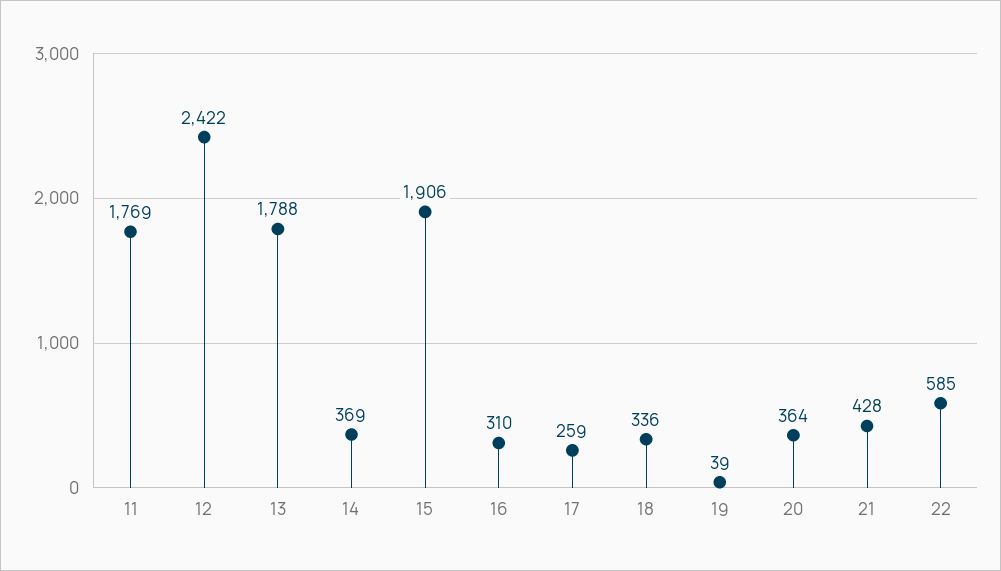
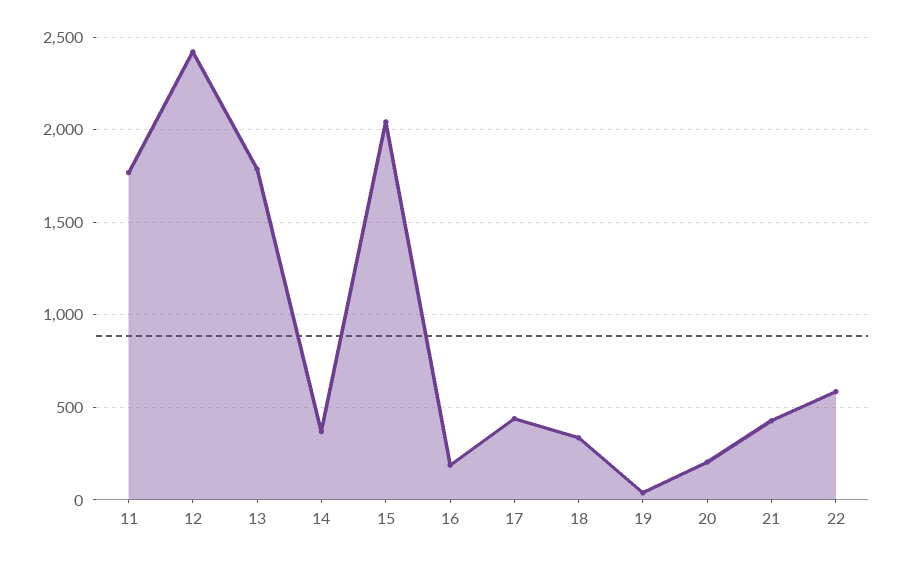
  {
    "11": 1769,
    "12": 2422,
    "13": 1788,
    "14": 369,
-   "15": 1906,
+   "15": 2050,
-   "16": 310,
+   "16": 200,
-   "17": 259,
+   "17": 450,
    "18": 336,
    "19": 39,
-   "20": 364,
+   "20": 200,
    "21": 428,
    "22": 585
  }

